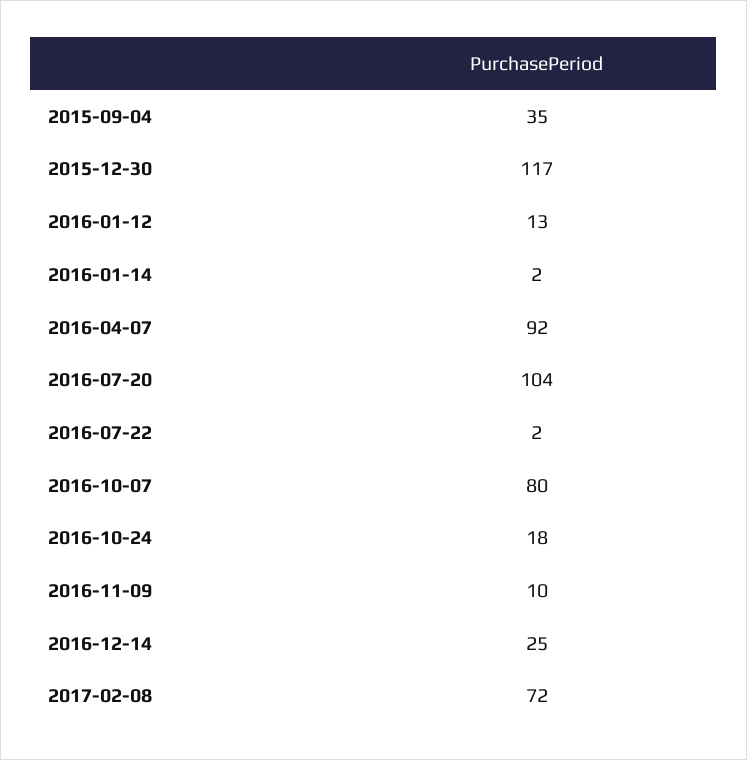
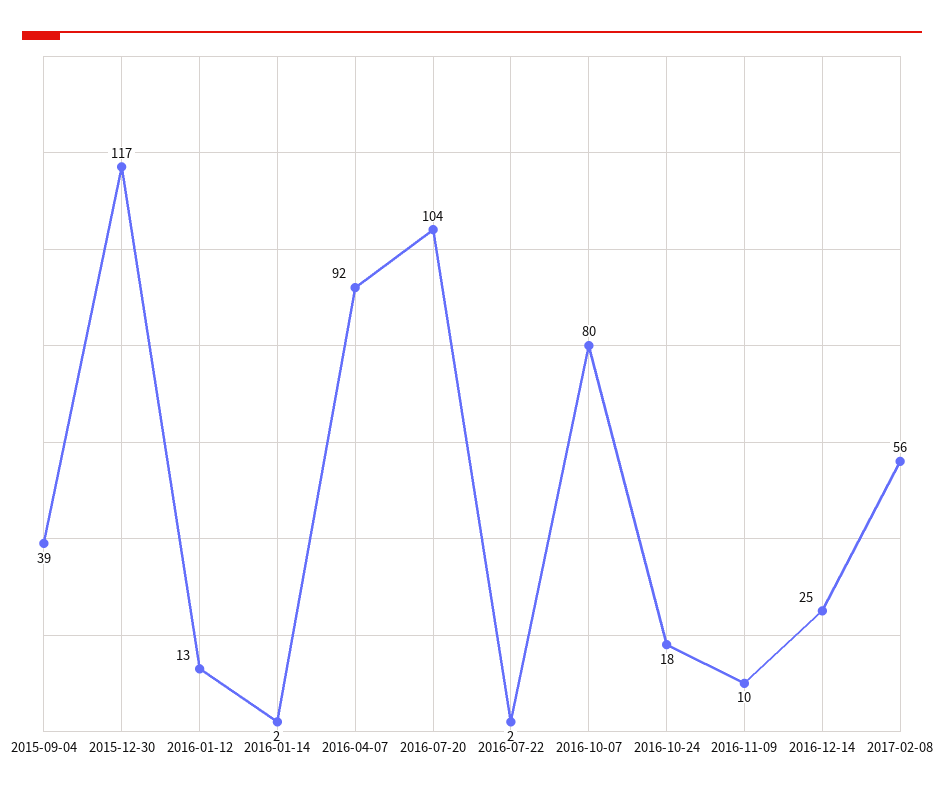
  {
-   "2015-09-04": 35,
+   "2015-09-04": 39,
    "2015-12-30": 117,
    "2016-01-12": 13,
    "2016-01-14": 2,
    "2016-04-07": 92,
    "2016-07-20": 104,
    "2016-07-22": 2,
    "2016-10-07": 80,
    "2016-10-24": 18,
    "2016-11-09": 10,
    "2016-12-14": 25,
-   "2017-02-08": 72
+   "2017-02-08": 56
  }

